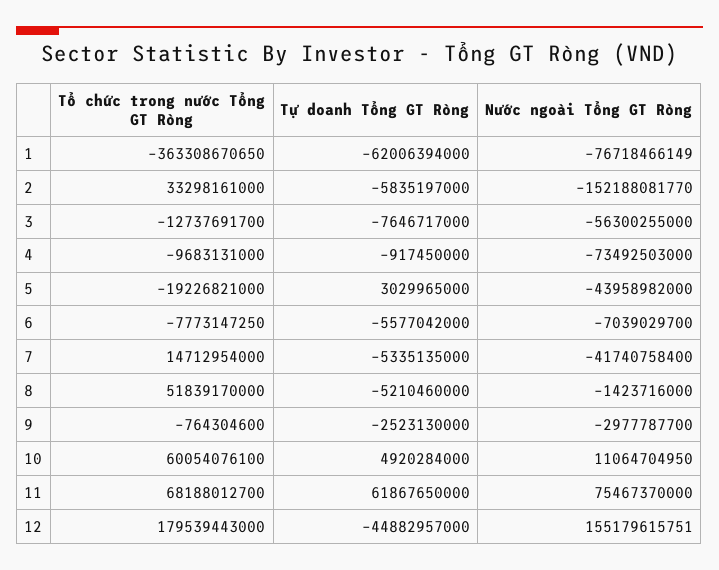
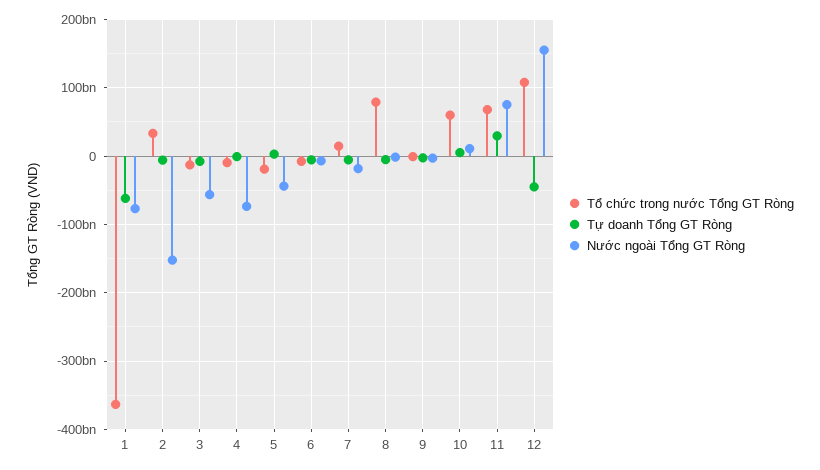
  {
    "Tổ chức trong nước Tổng GT Ròng": {
      "1": -363308670650,
      "2": 33298161000,
      "3": -12737691700,
      "4": -9683131000,
      "5": -19226821000,
      "6": -7773147250,
      "7": 14712954000,
-     "8": 51839170000,
+     "8": 80000000000,
      "9": -764304600,
      "10": 60054076100,
      "11": 68188012700,
-     "12": 179539443000
+     "12": 110000000000
    },
    "Tự doanh Tổng GT Ròng": {
      "1": -62006394000,
      "2": -5835197000,
      "3": -7646717000,
      "4": -917450000,
      "5": 3029965000,
      "6": -5577042000,
      "7": -5335135000,
      "8": -5210460000,
      "9": -2523130000,
      "10": 4920284000,
-     "11": 61867650000,
+     "11": 30000000000,
      "12": -44882957000
    },
    "Nước ngoài Tổng GT Ròng": {
      "1": -76718466149,
      "2": -152188081770,
      "3": -56300255000,
      "4": -73492503000,
      "5": -43958982000,
      "6": -7039029700,
-     "7": -41740758400,
+     "7": -20000000000,
      "8": -1423716000,
      "9": -2977787700,
      "10": 11064704950,
      "11": 75467370000,
      "12": 155179615751
    }
  }

